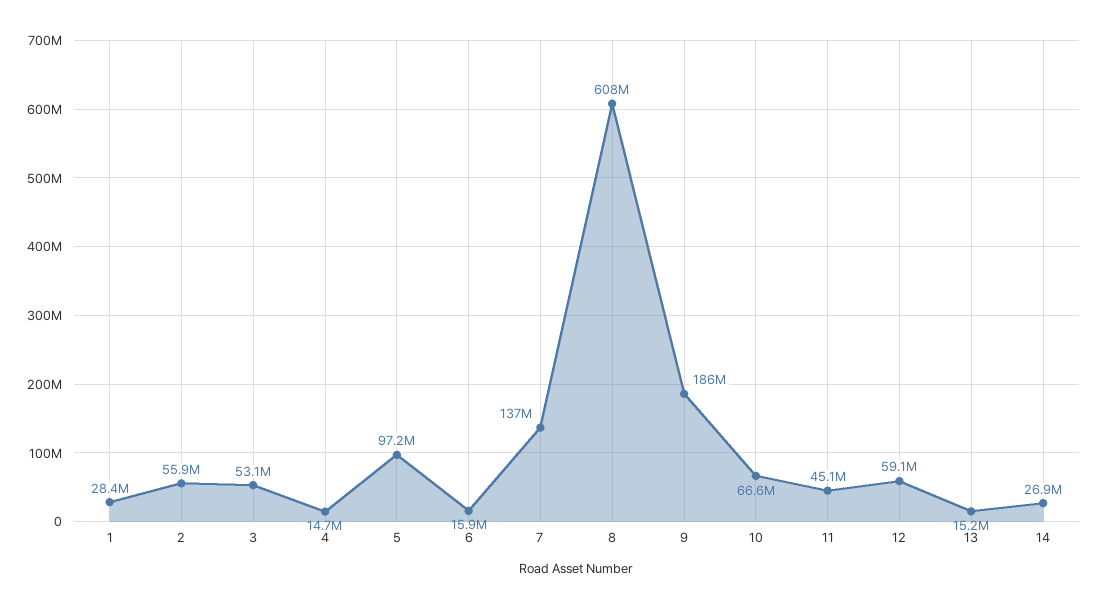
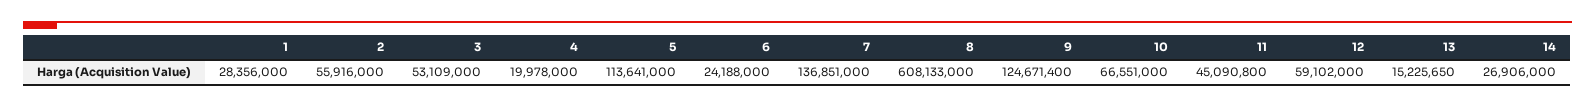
  {
    "1": 28356000,
    "2": 55916000,
    "3": 53109000,
-   "4": 14700000,
+   "4": 19978000,
-   "5": 97200000,
+   "5": 113641000,
-   "6": 15900000,
+   "6": 24188000,
    "7": 136851000,
    "8": 608133000,
-   "9": 186000000,
+   "9": 124671400,
    "10": 66551000,
    "11": 45090800,
    "12": 59102000,
    "13": 15225650,
    "14": 26906000
  }

